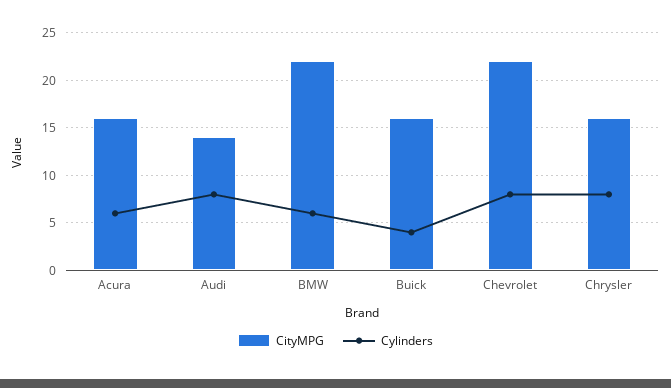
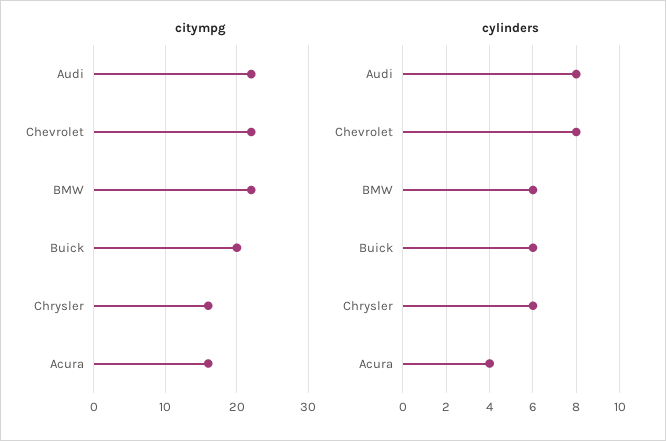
  {
    "CityMPG": {
      "Acura": 16,
-     "Audi": 14,
+     "Audi": 22,
      "BMW": 22,
-     "Buick": 16,
+     "Buick": 20,
      "Chevrolet": 22,
      "Chrysler": 16
    },
    "Cylinders": {
-     "Acura": 6,
+     "Acura": 4,
      "Audi": 8,
      "BMW": 6,
-     "Buick": 4,
+     "Buick": 6,
      "Chevrolet": 8,
-     "Chrysler": 8
+     "Chrysler": 6
    }
  }

